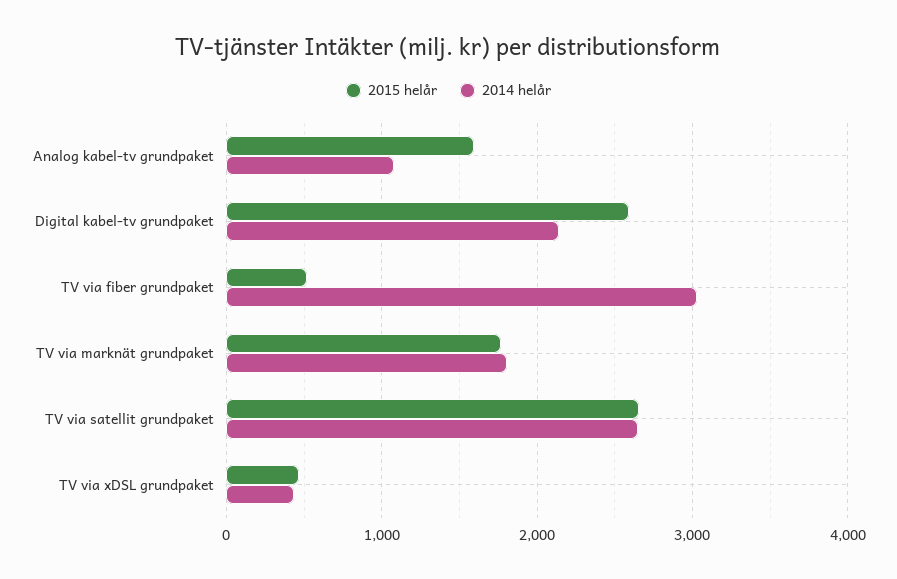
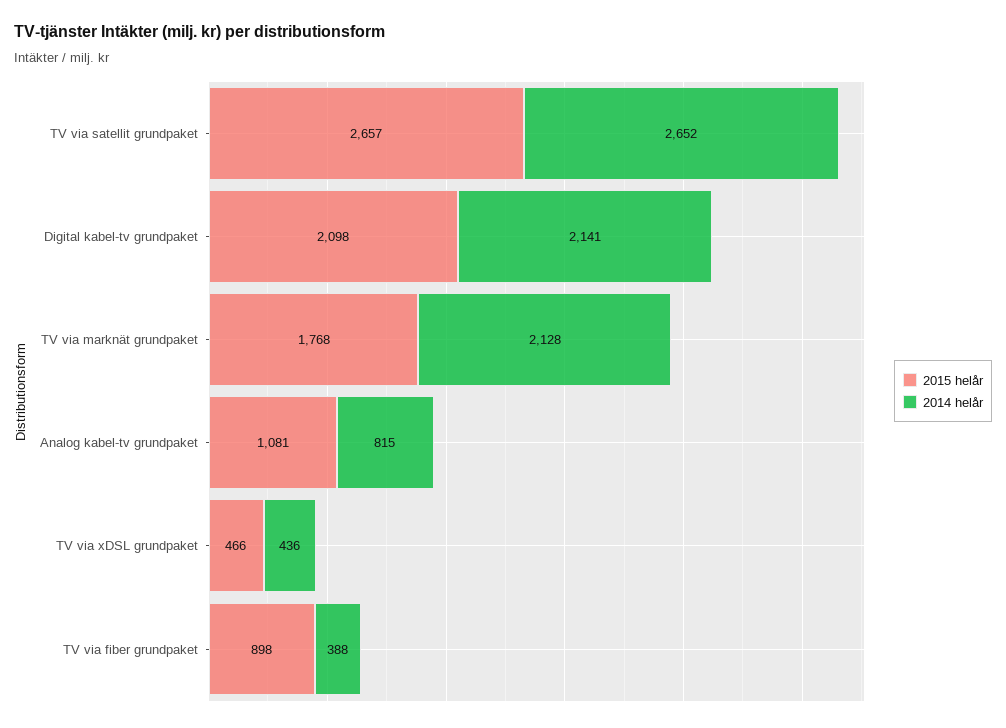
  {
    "2015 helår": {
-     "Analog kabel-tv grundpaket": 1600,
+     "Analog kabel-tv grundpaket": 1081,
-     "Digital kabel-tv grundpaket": 2600,
+     "Digital kabel-tv grundpaket": 2098,
-     "TV via fiber grundpaket": 500,
+     "TV via fiber grundpaket": 898,
      "TV via marknät grundpaket": 1768,
      "TV via satellit grundpaket": 2657,
      "TV via xDSL grundpaket": 466
    },
    "2014 helår": {
-     "Analog kabel-tv grundpaket": 1100,
+     "Analog kabel-tv grundpaket": 815,
      "Digital kabel-tv grundpaket": 2141,
-     "TV via fiber grundpaket": 3000,
+     "TV via fiber grundpaket": 388,
-     "TV via marknät grundpaket": 1800,
+     "TV via marknät grundpaket": 2128,
      "TV via satellit grundpaket": 2652,
      "TV via xDSL grundpaket": 436
    }
  }

